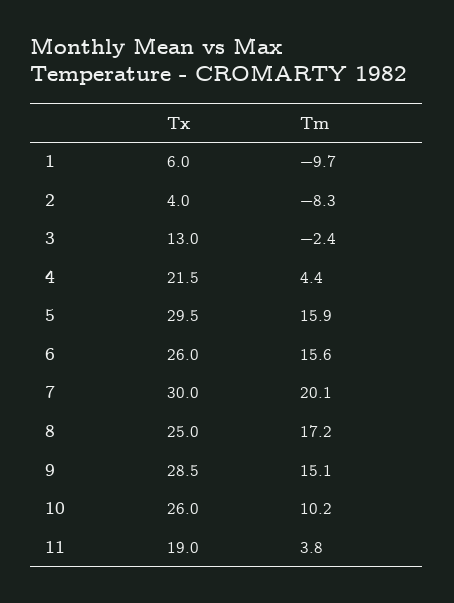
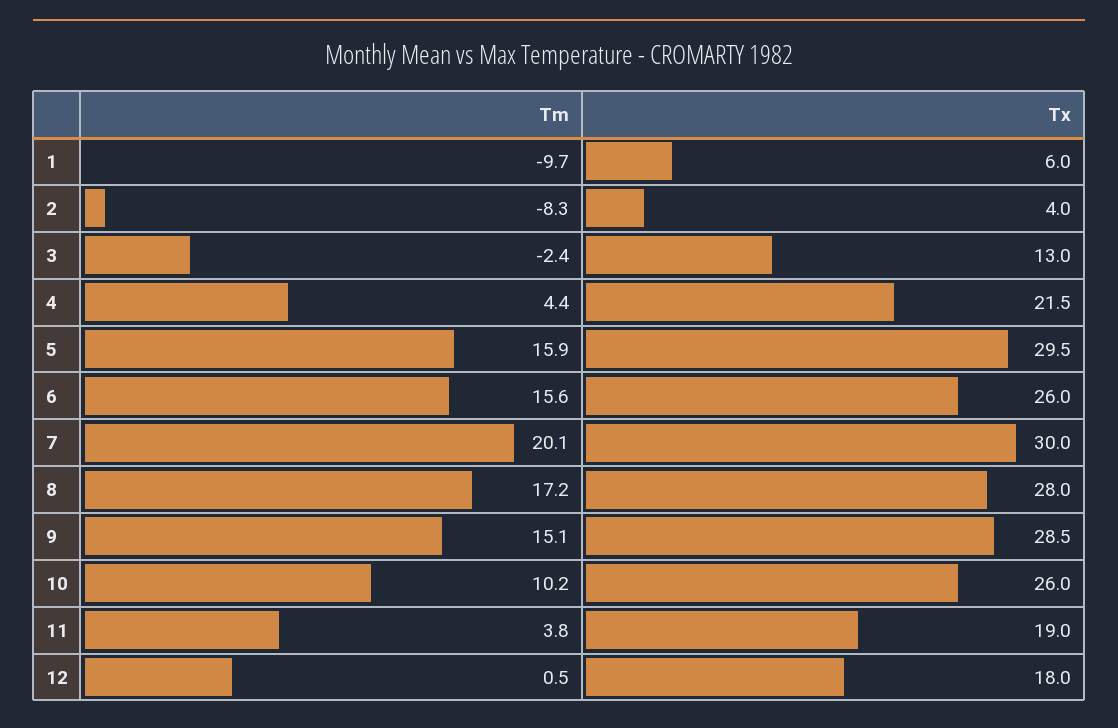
  {
    "Tx": {
      "1": 6,
      "2": 4,
      "3": 13,
      "4": 21.5,
      "5": 29.5,
      "6": 26,
      "7": 30,
-     "8": 25,
+     "8": 28,
      "9": 28.5,
      "10": 26,
-     "11": 19
+     "11": 19,
+     "12": 18
    },
    "Tm": {
      "1": -9.7,
      "2": -8.3,
      "3": -2.4,
      "4": 4.4,
      "5": 15.9,
      "6": 15.6,
      "7": 20.1,
      "8": 17.2,
      "9": 15.1,
      "10": 10.2,
-     "11": 3.8
+     "11": 3.8,
+     "12": 0.5
    }
  }

